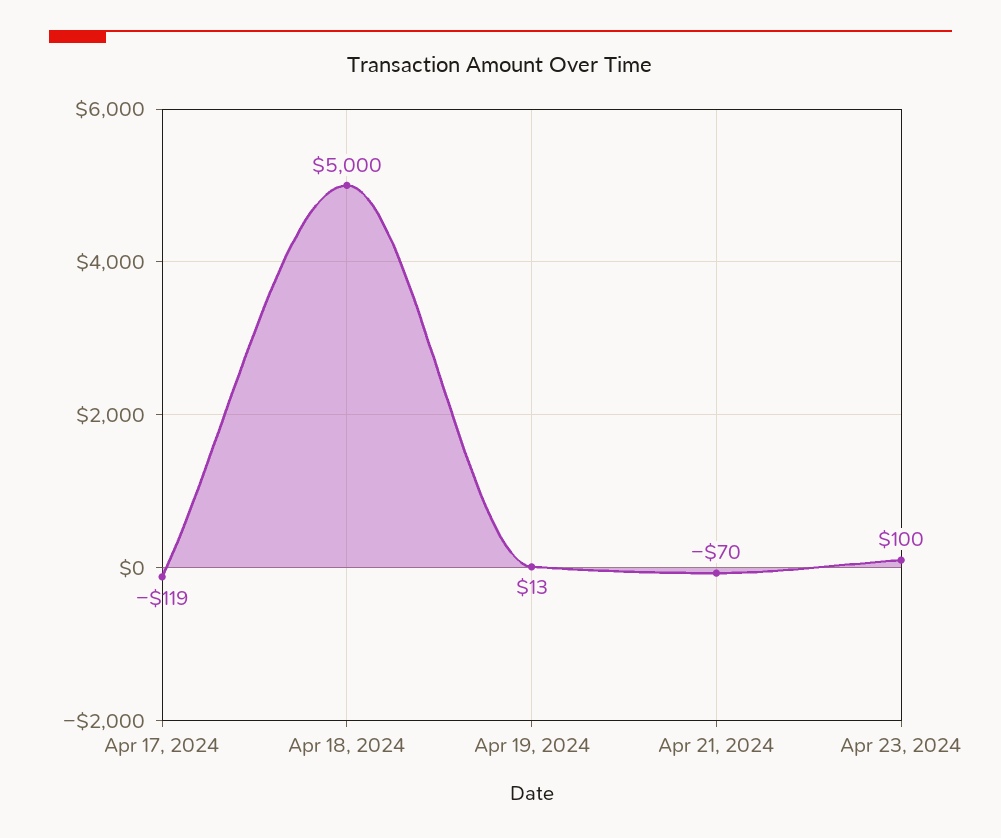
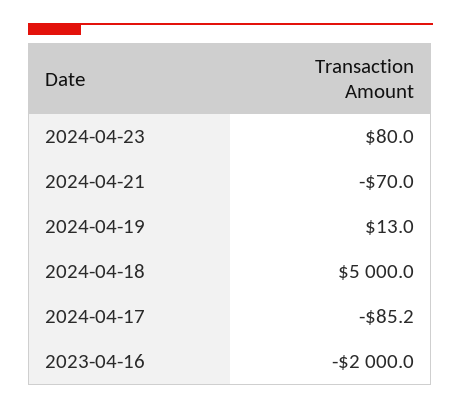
  {
-   "Apr 17, 2024": -119,
+   "Apr 17, 2024": -85.2,
    "Apr 18, 2024": 5000,
    "Apr 19, 2024": 13,
    "Apr 21, 2024": -70,
-   "Apr 23, 2024": 100
+   "Apr 23, 2024": 80,
+   "2023-04-16": -2000
  }

